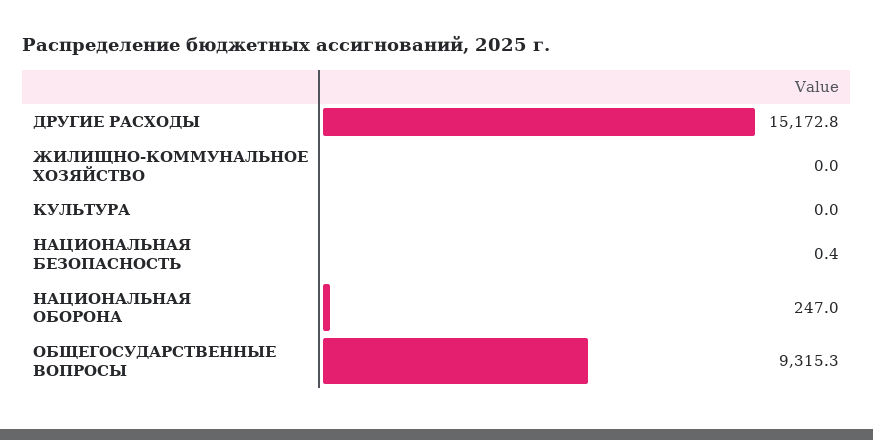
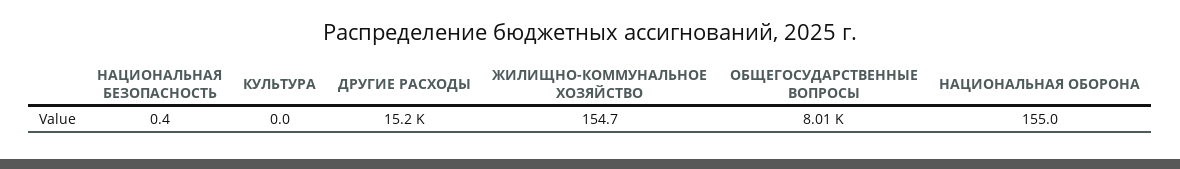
  {
    "ДРУГИЕ РАСХОДЫ": 15172.8,
-   "ЖИЛИЩНО-КОММУНАЛЬНОЕ ХОЗЯЙСТВО": 0,
+   "ЖИЛИЩНО-КОММУНАЛЬНОЕ ХОЗЯЙСТВО": 154.7,
    "КУЛЬТУРА": 0,
    "НАЦИОНАЛЬНАЯ БЕЗОПАСНОСТЬ": 0.4,
-   "НАЦИОНАЛЬНАЯ ОБОРОНА": 247,
+   "НАЦИОНАЛЬНАЯ ОБОРОНА": 155,
-   "ОБЩЕГОСУДАРСТВЕННЫЕ ВОПРОСЫ": 9315.3
+   "ОБЩЕГОСУДАРСТВЕННЫЕ ВОПРОСЫ": 8010
  }

